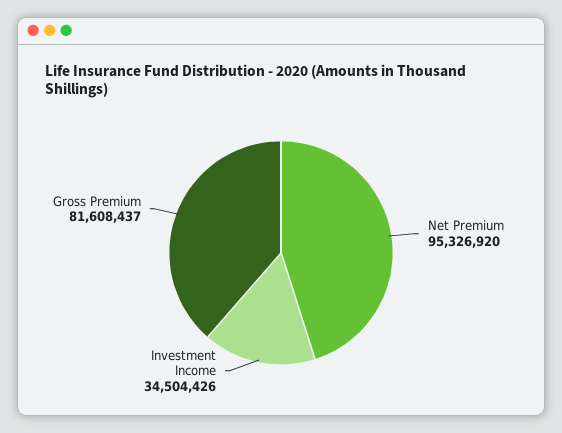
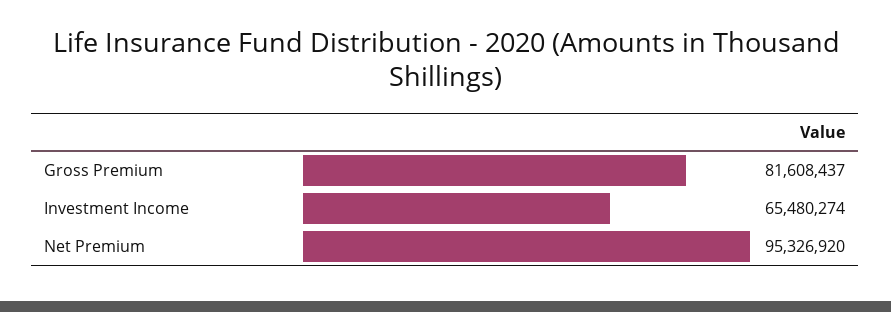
  {
    "Net Premium": 95326920,
-   "Investment Income": 34504426,
+   "Investment Income": 65480274,
    "Gross Premium": 81608437
  }

